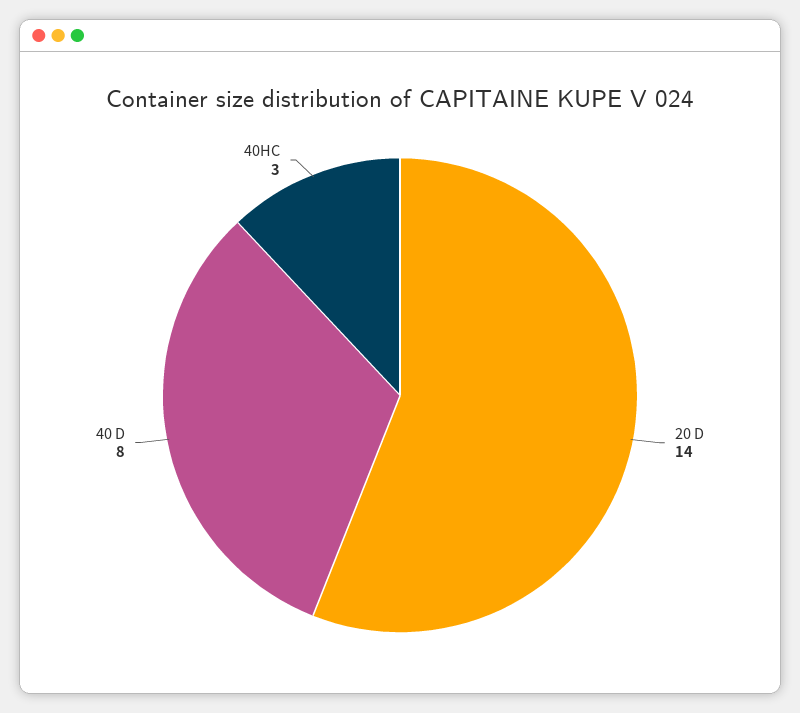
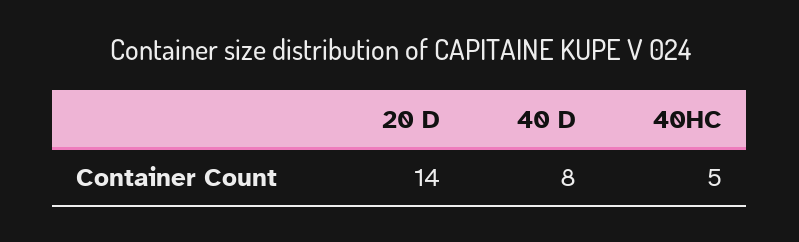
  {
    "20 D": 14,
    "40 D": 8,
-   "40HC": 3
+   "40HC": 5
  }

